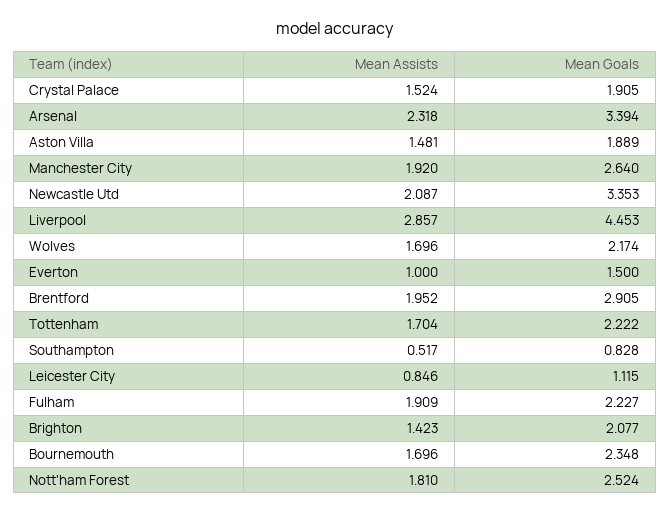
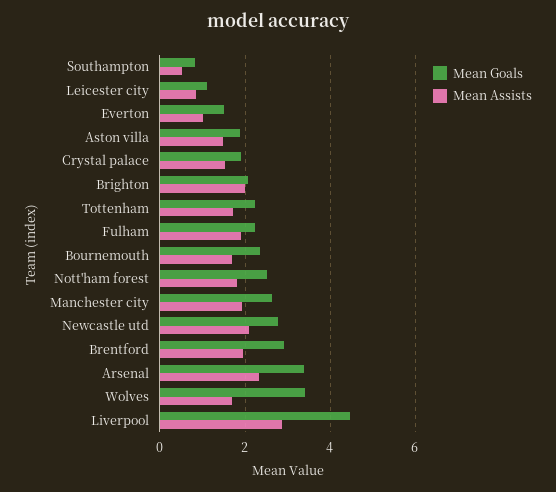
  {
    "Mean Assists": {
      "Crystal Palace": 1.524,
      "Arsenal": 2.318,
      "Aston Villa": 1.481,
      "Manchester City": 1.92,
      "Newcastle Utd": 2.087,
      "Liverpool": 2.857,
      "Wolves": 1.696,
      "Everton": 1,
      "Brentford": 1.952,
      "Tottenham": 1.704,
      "Southampton": 0.517,
      "Leicester City": 0.846,
      "Fulham": 1.909,
-     "Brighton": 1.423,
+     "Brighton": 2,
      "Bournemouth": 1.696,
      "Nott'ham Forest": 1.81
    },
    "Mean Goals": {
      "Crystal Palace": 1.905,
      "Arsenal": 3.394,
      "Aston Villa": 1.889,
      "Manchester City": 2.64,
-     "Newcastle Utd": 3.353,
+     "Newcastle Utd": 2.8,
      "Liverpool": 4.453,
-     "Wolves": 2.174,
+     "Wolves": 3.4,
      "Everton": 1.5,
      "Brentford": 2.905,
      "Tottenham": 2.222,
      "Southampton": 0.828,
      "Leicester City": 1.115,
      "Fulham": 2.227,
      "Brighton": 2.077,
      "Bournemouth": 2.348,
      "Nott'ham Forest": 2.524
    }
  }

